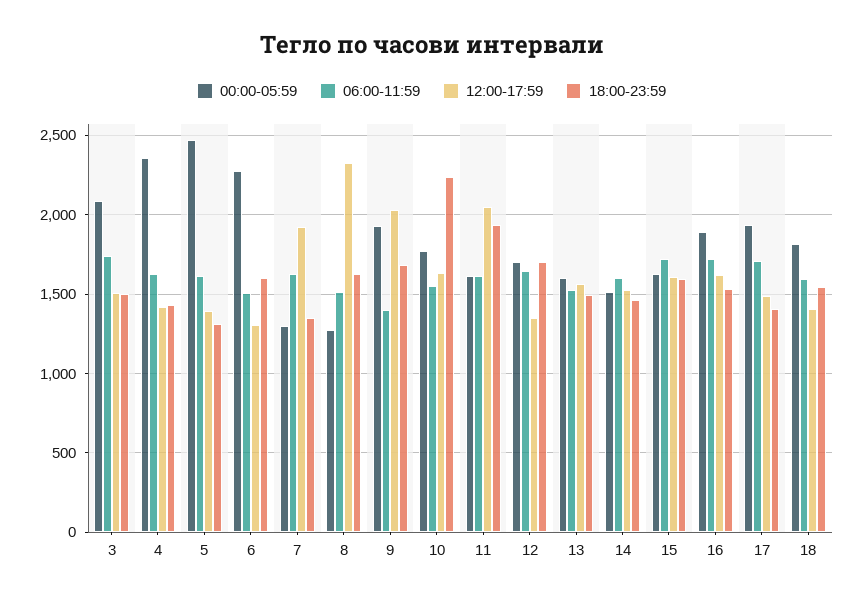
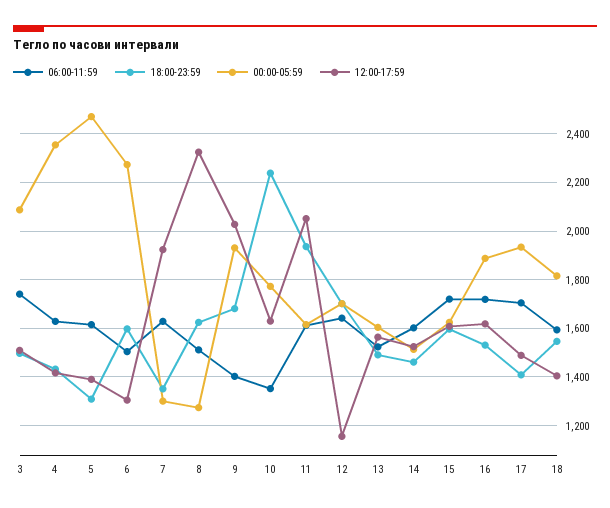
  {
    "00:00-05:59": {
      "3": 2075,
      "4": 2350,
      "5": 2475,
      "6": 2275,
      "7": 1300,
      "8": 1275,
      "9": 1925,
      "10": 1775,
      "11": 1625,
      "12": 1700,
      "13": 1600,
      "14": 1525,
      "15": 1625,
      "16": 1900,
      "17": 1925,
      "18": 1825
    },
    "06:00-11:59": {
      "3": 1750,
      "4": 1625,
      "5": 1625,
      "6": 1500,
      "7": 1625,
      "8": 1500,
      "9": 1400,
-     "10": 1550,
+     "10": 1350,
      "11": 1600,
      "12": 1650,
      "13": 1525,
      "14": 1600,
      "15": 1725,
      "16": 1725,
      "17": 1700,
      "18": 1600
    },
    "12:00-17:59": {
      "3": 1500,
      "4": 1425,
      "5": 1400,
      "6": 1300,
      "7": 1925,
      "8": 2325,
      "9": 2025,
      "10": 1625,
      "11": 2050,
-     "12": 1350,
+     "12": 1150,
      "13": 1575,
      "14": 1525,
      "15": 1600,
      "16": 1625,
      "17": 1500,
      "18": 1400
    },
    "18:00-23:59": {
      "3": 1500,
      "4": 1425,
      "5": 1300,
      "6": 1600,
      "7": 1350,
      "8": 1625,
      "9": 1675,
      "10": 2250,
      "11": 1925,
      "12": 1700,
      "13": 1500,
      "14": 1450,
      "15": 1600,
      "16": 1525,
      "17": 1400,
      "18": 1550
    }
  }

